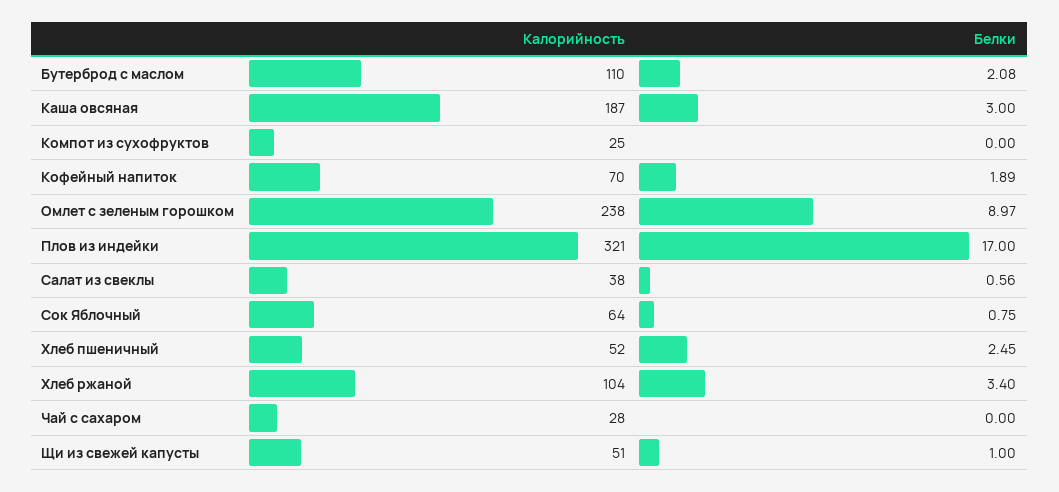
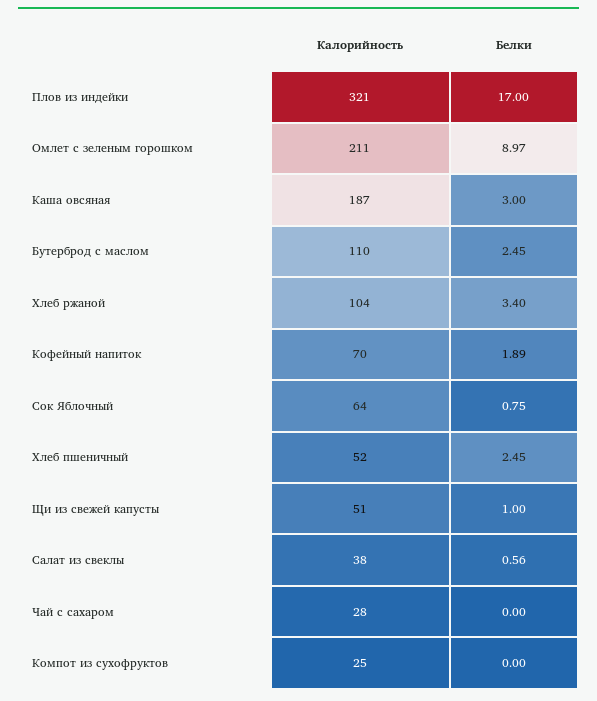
  {
    "Калорийность": {
      "Бутерброд с маслом": 110,
      "Каша овсяная": 187,
      "Компот из сухофруктов": 25,
      "Кофейный напиток": 70,
-     "Омлет с зеленым горошком": 238,
+     "Омлет с зеленым горошком": 211,
      "Плов из индейки": 321,
      "Салат из свеклы": 38,
      "Сок Яблочный": 64,
      "Хлеб пшеничный": 52,
      "Хлеб ржаной": 104,
      "Чай с сахаром": 28,
      "Щи из свежей капусты": 51
    },
    "Белки": {
-     "Бутерброд с маслом": 2.08,
+     "Бутерброд с маслом": 2.45,
      "Каша овсяная": 3,
      "Компот из сухофруктов": 0,
      "Кофейный напиток": 1.89,
      "Омлет с зеленым горошком": 8.97,
      "Плов из индейки": 17,
      "Салат из свеклы": 0.56,
      "Сок Яблочный": 0.75,
      "Хлеб пшеничный": 2.45,
      "Хлеб ржаной": 3.4,
      "Чай с сахаром": 0,
      "Щи из свежей капусты": 1
    }
  }

